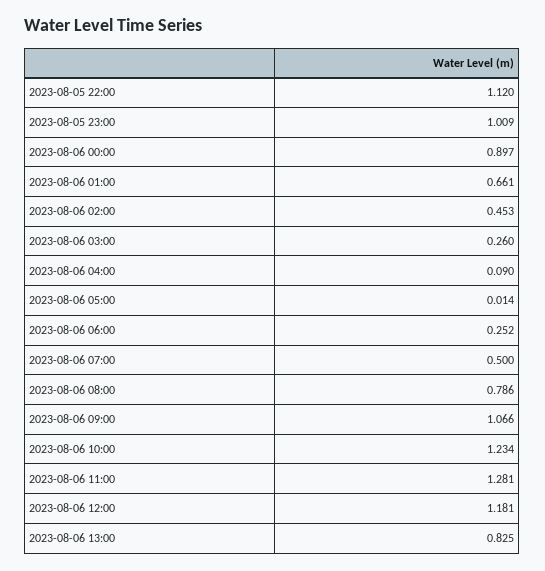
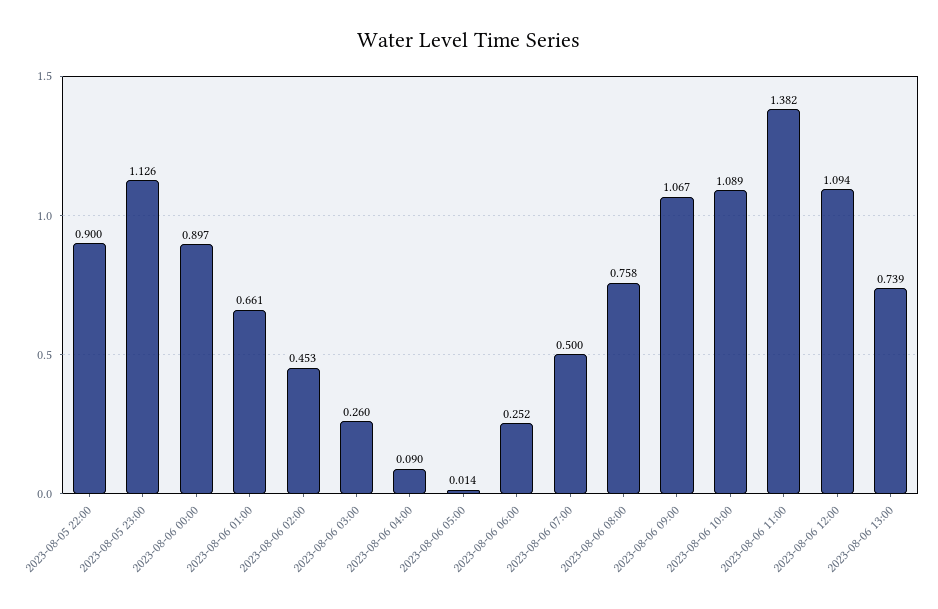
  {
-   "2023-08-05 22:00": 1.12,
+   "2023-08-05 22:00": 0.9,
-   "2023-08-05 23:00": 1.009,
+   "2023-08-05 23:00": 1.126,
    "2023-08-06 00:00": 0.897,
    "2023-08-06 01:00": 0.661,
    "2023-08-06 02:00": 0.453,
    "2023-08-06 03:00": 0.26,
    "2023-08-06 04:00": 0.09,
    "2023-08-06 05:00": 0.014,
    "2023-08-06 06:00": 0.252,
    "2023-08-06 07:00": 0.5,
-   "2023-08-06 08:00": 0.786,
+   "2023-08-06 08:00": 0.758,
-   "2023-08-06 09:00": 1.066,
+   "2023-08-06 09:00": 1.067,
-   "2023-08-06 10:00": 1.234,
+   "2023-08-06 10:00": 1.089,
-   "2023-08-06 11:00": 1.281,
+   "2023-08-06 11:00": 1.382,
-   "2023-08-06 12:00": 1.181,
+   "2023-08-06 12:00": 1.094,
-   "2023-08-06 13:00": 0.825
+   "2023-08-06 13:00": 0.739
  }

